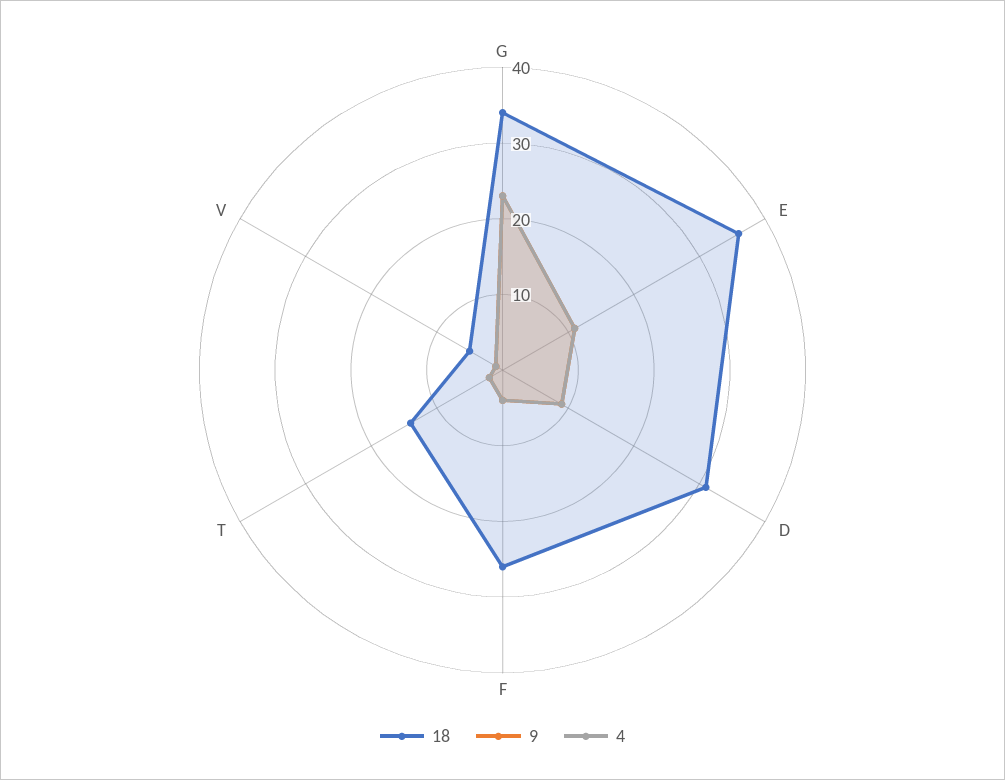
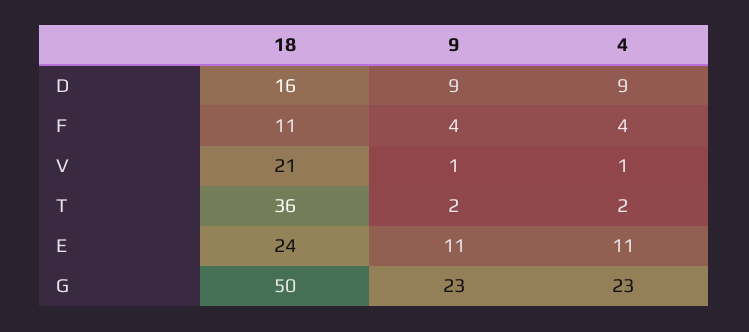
  {
    "18": {
-     "G": 35,
+     "G": 50,
-     "E": 35,
+     "E": 24,
-     "D": 30,
+     "D": 16,
-     "F": 25,
+     "F": 11,
-     "T": 15,
+     "T": 36,
-     "V": 5
+     "V": 21
    },
    "9": {
      "G": 23,
      "E": 11,
      "D": 9,
      "F": 4,
      "T": 2,
      "V": 1
    },
    "4": {
      "G": 23,
      "E": 11,
      "D": 9,
      "F": 4,
      "T": 2,
      "V": 1
    }
  }

